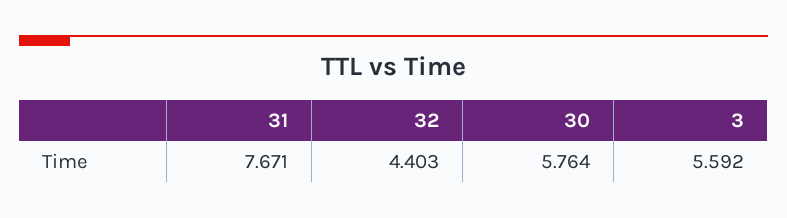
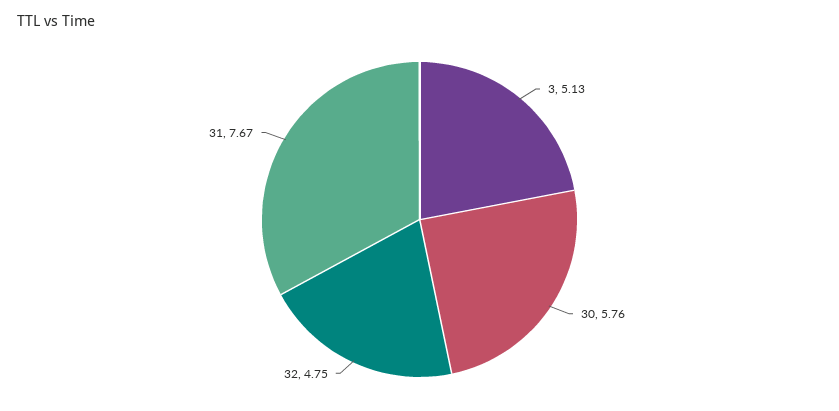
  {
    "31": 7.671,
-   "32": 4.403,
+   "32": 4.75,
    "30": 5.764,
-   "3": 5.592
+   "3": 5.13
  }

